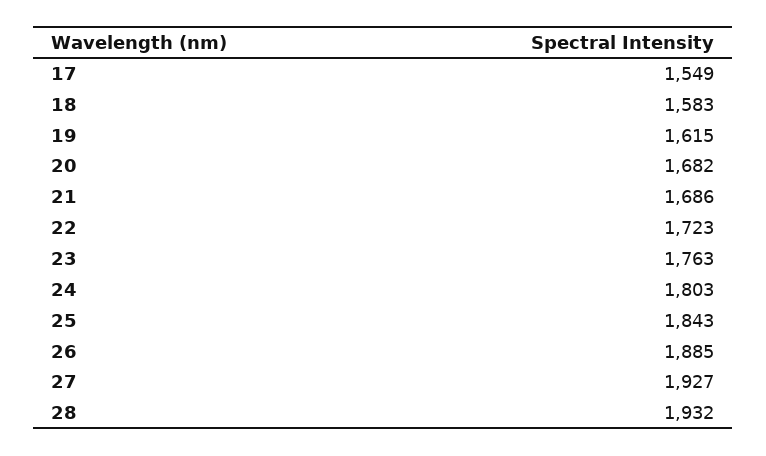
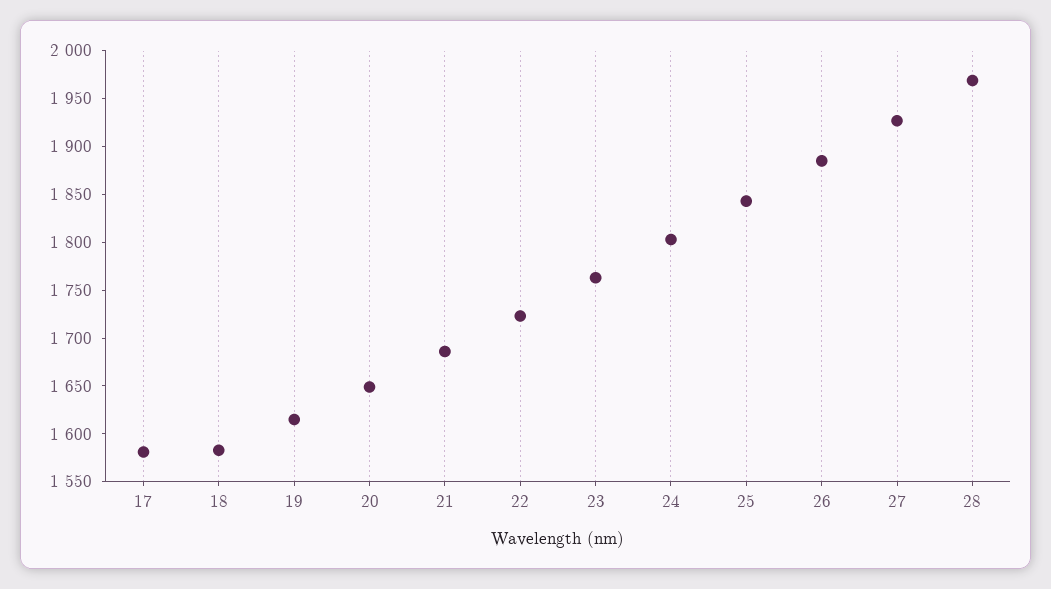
  {
-   "17": 1549,
+   "17": 1580,
    "18": 1583,
    "19": 1615,
-   "20": 1682,
+   "20": 1650,
    "21": 1686,
    "22": 1723,
    "23": 1763,
    "24": 1803,
    "25": 1843,
    "26": 1885,
    "27": 1927,
-   "28": 1932
+   "28": 1970
  }

